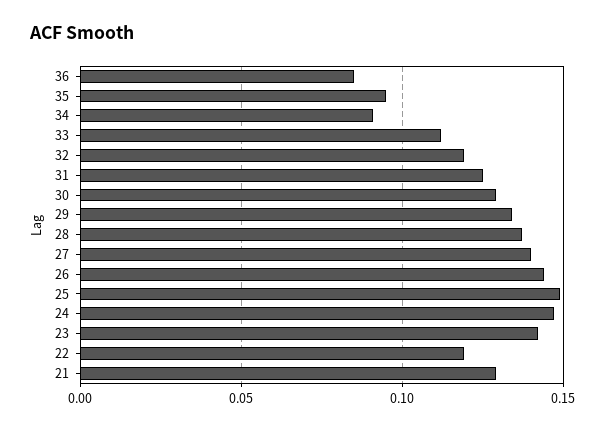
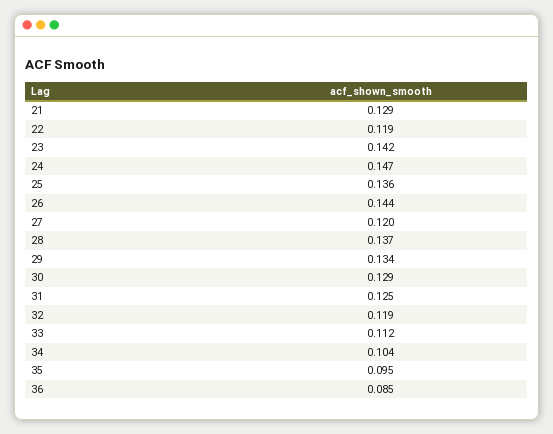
  {
    "36": 0.085,
    "35": 0.095,
-   "34": 0.09,
+   "34": 0.104,
    "33": 0.112,
    "32": 0.119,
    "31": 0.125,
    "30": 0.129,
    "29": 0.134,
    "28": 0.137,
-   "27": 0.14,
+   "27": 0.12,
    "26": 0.144,
-   "25": 0.15,
+   "25": 0.136,
    "24": 0.147,
    "23": 0.142,
    "22": 0.119,
    "21": 0.129
  }

